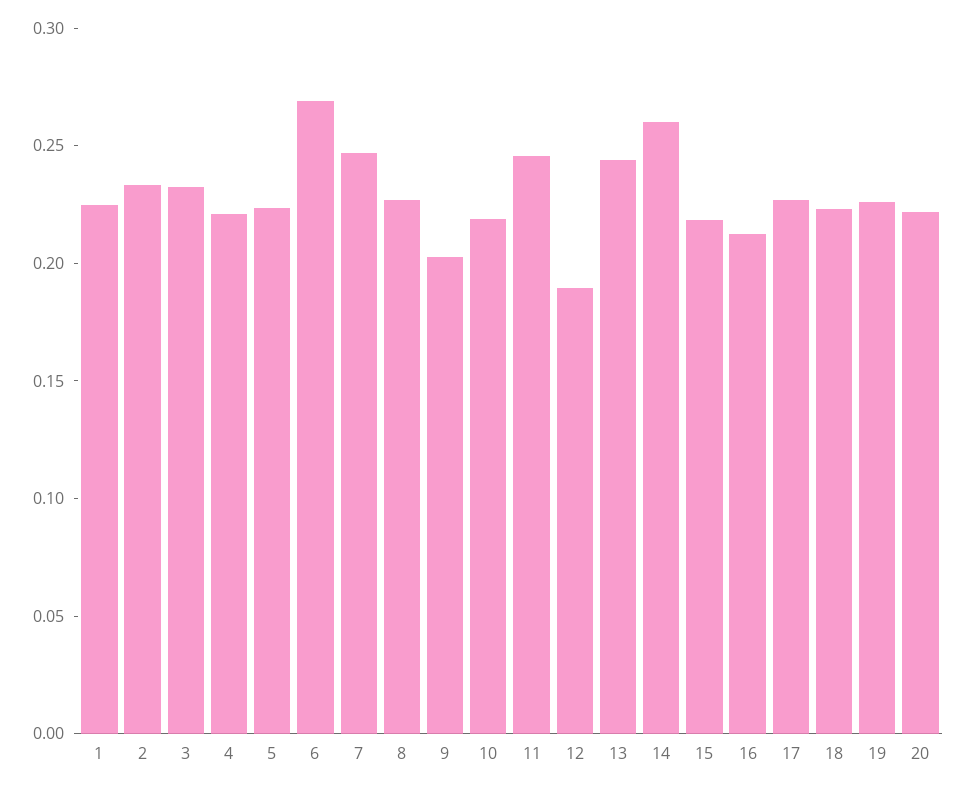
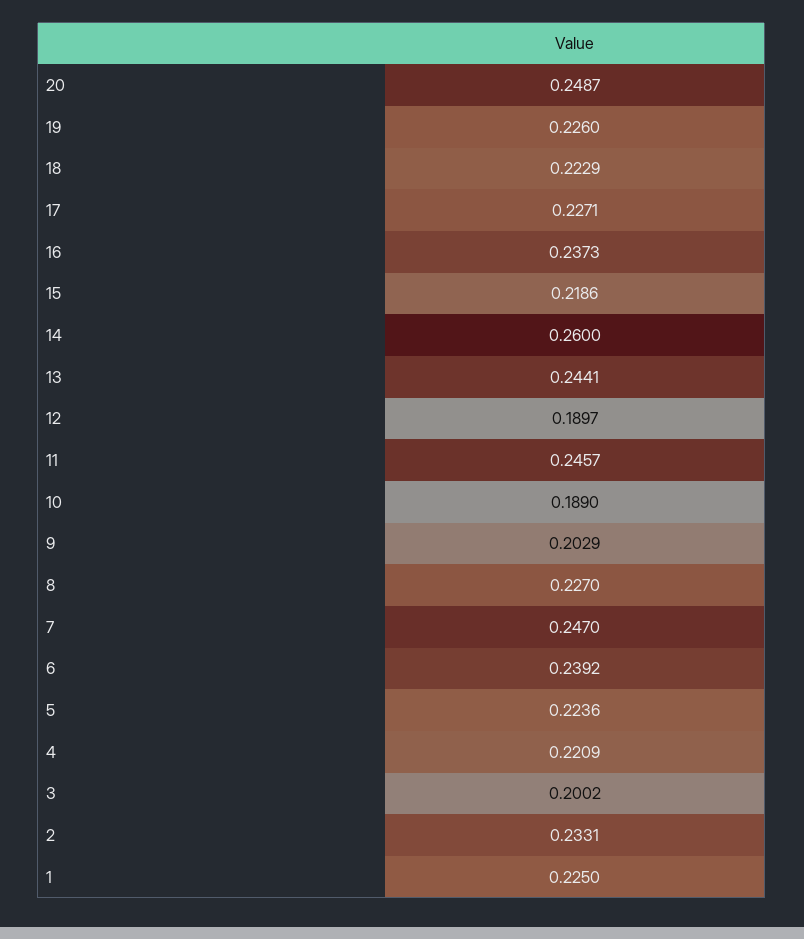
  {
    "1": 0.225,
    "2": 0.2331,
-   "3": 0.23,
+   "3": 0.2002,
    "4": 0.2209,
    "5": 0.2236,
-   "6": 0.27,
+   "6": 0.2392,
    "7": 0.247,
    "8": 0.227,
    "9": 0.2029,
-   "10": 0.22,
+   "10": 0.189,
    "11": 0.2457,
    "12": 0.1897,
    "13": 0.2441,
    "14": 0.26,
    "15": 0.2186,
-   "16": 0.21,
+   "16": 0.2373,
    "17": 0.2271,
    "18": 0.2229,
    "19": 0.226,
-   "20": 0.22
+   "20": 0.2487
  }

